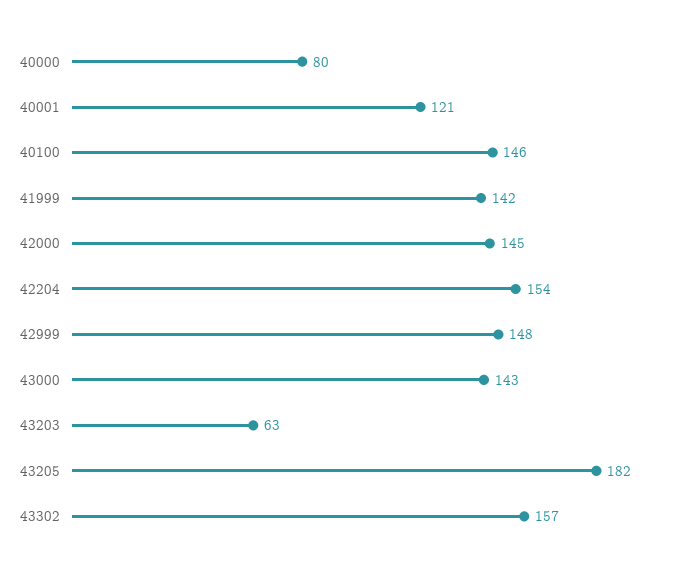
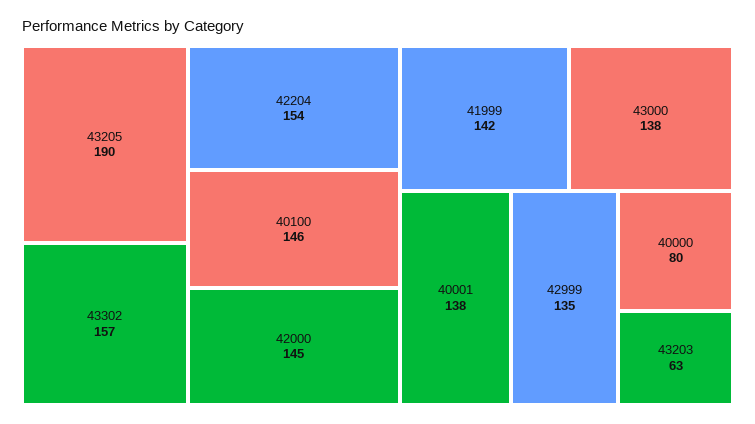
  {
    "40000": 80,
-   "40001": 121,
+   "40001": 138,
    "40100": 146,
    "41999": 142,
    "42000": 145,
    "42204": 154,
-   "42999": 148,
+   "42999": 135,
-   "43000": 143,
+   "43000": 138,
    "43203": 63,
-   "43205": 182,
+   "43205": 190,
    "43302": 157
  }

